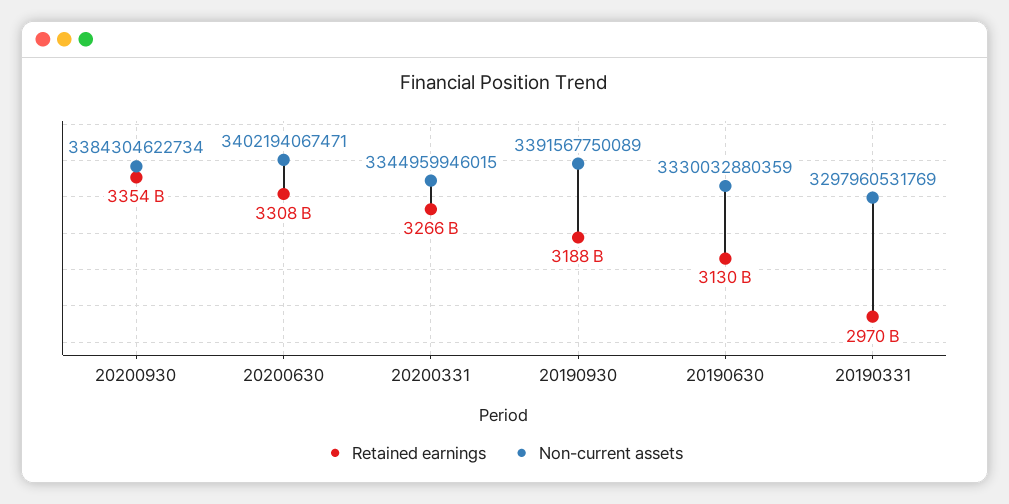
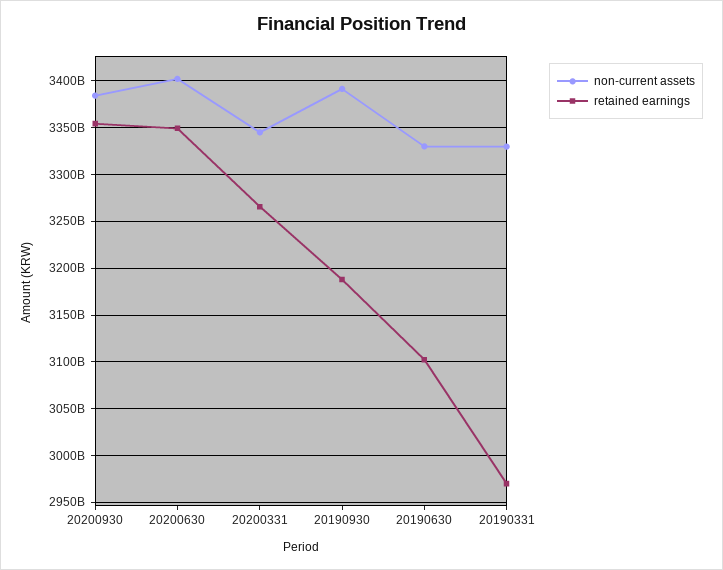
  {
    "Retained earnings": {
      "20200930": 3354000000000,
-     "20200630": 3308000000000,
+     "20200630": 3350000000000,
      "20200331": 3266000000000,
      "20190930": 3188000000000,
-     "20190630": 3130000000000,
+     "20190630": 3100000000000,
      "20190331": 2970000000000
    },
    "Non-current assets": {
      "20200930": 3384304622734,
      "20200630": 3402194067471,
      "20200331": 3344959946015,
      "20190930": 3391567750089,
      "20190630": 3330032880359,
-     "20190331": 3297960531769
+     "20190331": 3330000000000
    }
  }

